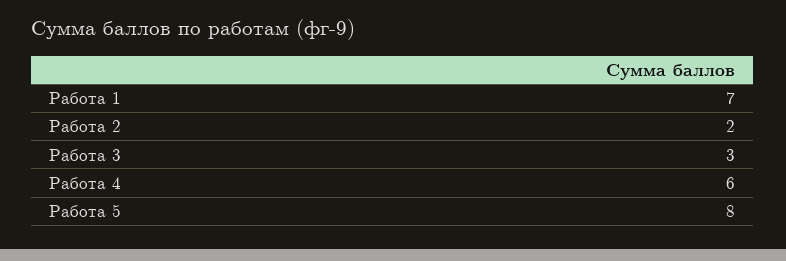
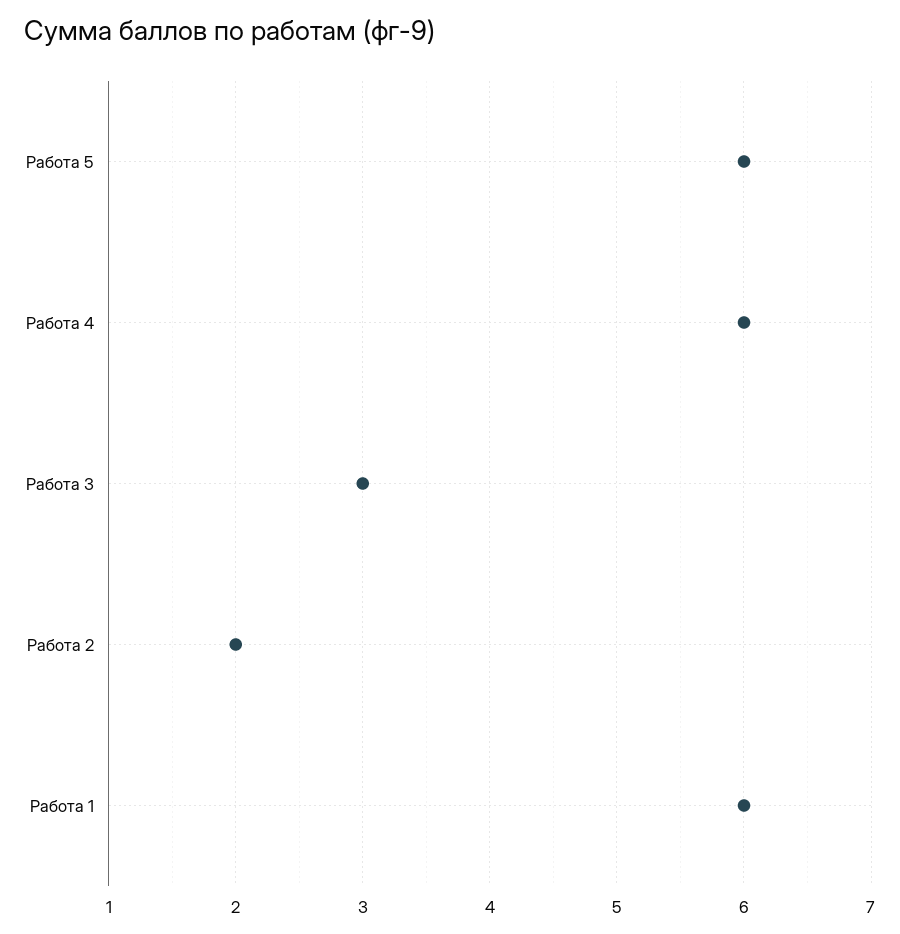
  {
-   "Работа 1": 7,
+   "Работа 1": 6,
    "Работа 2": 2,
    "Работа 3": 3,
    "Работа 4": 6,
-   "Работа 5": 8
+   "Работа 5": 6
  }

